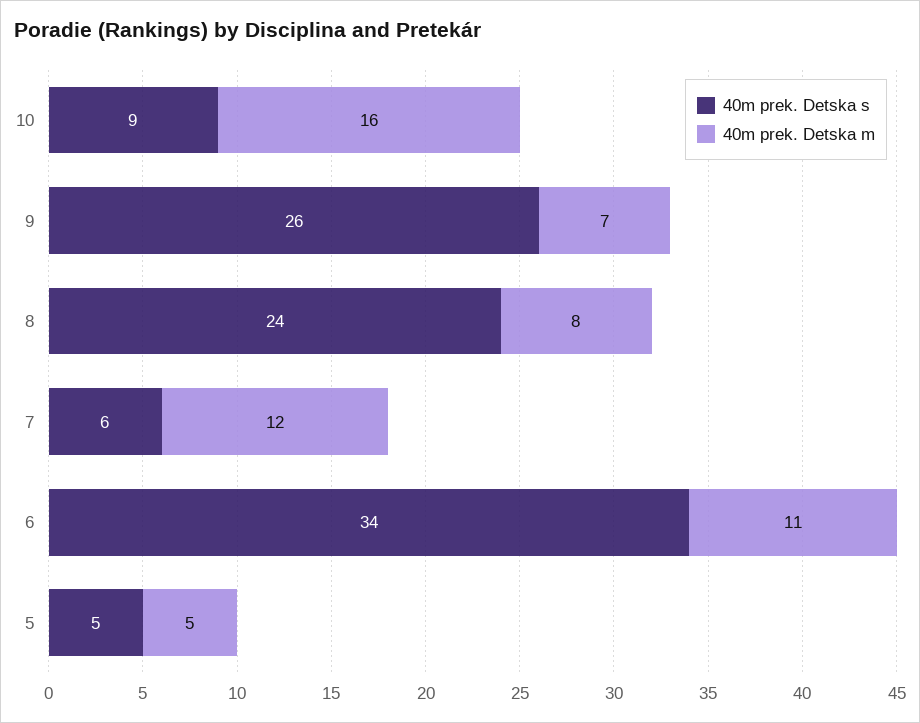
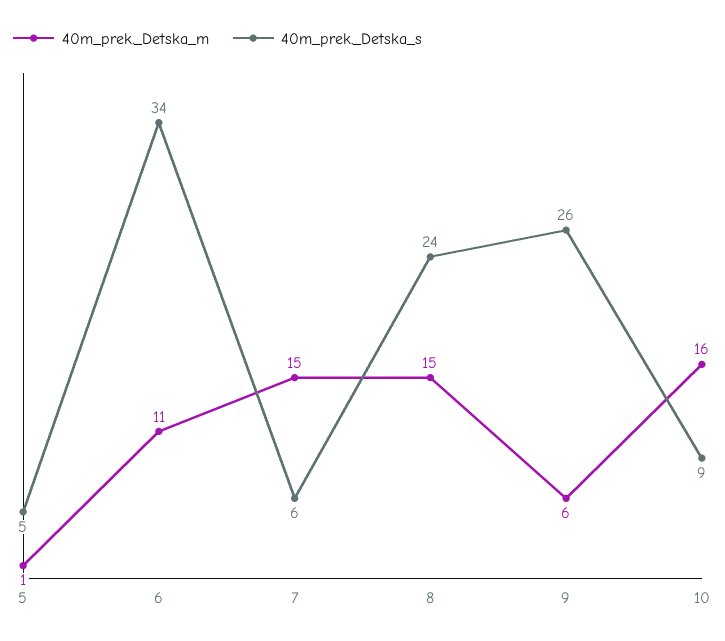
  {
    "40m prek. Detska s": {
      "10": 9,
      "9": 26,
      "8": 24,
      "7": 6,
      "6": 34,
      "5": 5
    },
    "40m prek. Detska m": {
      "10": 16,
-     "9": 7,
+     "9": 6,
-     "8": 8,
+     "8": 15,
-     "7": 12,
+     "7": 15,
      "6": 11,
-     "5": 5
+     "5": 1
    }
  }

